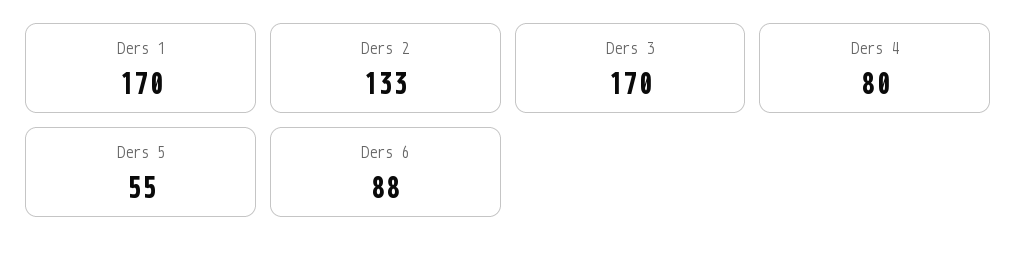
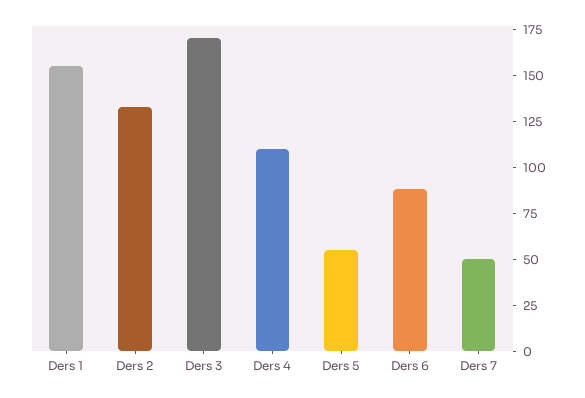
  {
-   "Ders 1": 170,
+   "Ders 1": 155,
    "Ders 2": 133,
    "Ders 3": 170,
-   "Ders 4": 80,
+   "Ders 4": 110,
    "Ders 5": 55,
-   "Ders 6": 88
+   "Ders 6": 88,
+   "Ders 7": 50
  }

